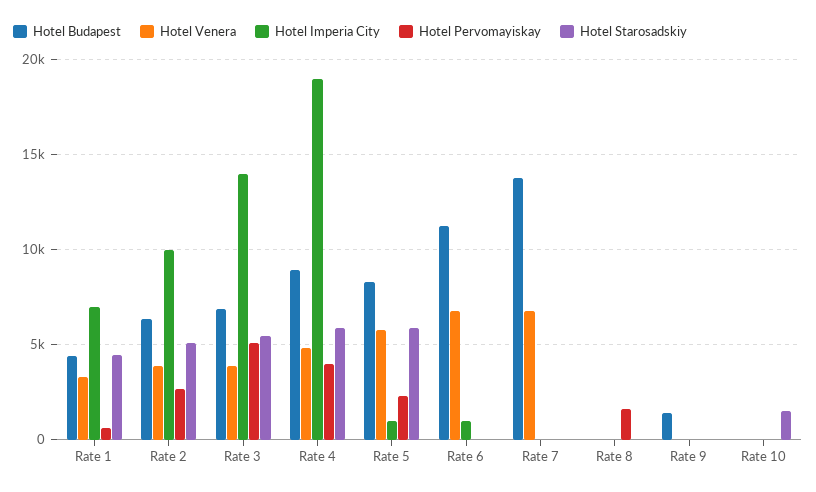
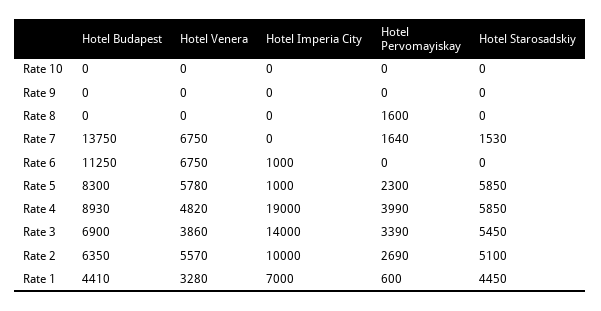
  {
    "Hotel Budapest": {
      "Rate 1": 4410,
      "Rate 2": 6350,
      "Rate 3": 6900,
      "Rate 4": 8930,
      "Rate 5": 8300,
      "Rate 6": 11250,
      "Rate 7": 13750,
      "Rate 8": 0,
-     "Rate 9": 1500,
+     "Rate 9": 0,
      "Rate 10": 0
    },
    "Hotel Venera": {
      "Rate 1": 3280,
-     "Rate 2": 4000,
+     "Rate 2": 5570,
      "Rate 3": 3860,
      "Rate 4": 4820,
      "Rate 5": 5780,
      "Rate 6": 6750,
      "Rate 7": 6750,
      "Rate 8": 0,
      "Rate 9": 0,
      "Rate 10": 0
    },
    "Hotel Imperia City": {
      "Rate 1": 7000,
      "Rate 2": 10000,
      "Rate 3": 14000,
      "Rate 4": 19000,
      "Rate 5": 1000,
      "Rate 6": 1000,
      "Rate 7": 0,
      "Rate 8": 0,
      "Rate 9": 0,
      "Rate 10": 0
    },
    "Hotel Pervomayiskay": {
      "Rate 1": 600,
      "Rate 2": 2690,
-     "Rate 3": 5000,
+     "Rate 3": 3390,
      "Rate 4": 3990,
      "Rate 5": 2300,
      "Rate 6": 0,
-     "Rate 7": 0,
+     "Rate 7": 1640,
      "Rate 8": 1600,
      "Rate 9": 0,
      "Rate 10": 0
    },
    "Hotel Starosadskiy": {
      "Rate 1": 4450,
      "Rate 2": 5100,
      "Rate 3": 5450,
      "Rate 4": 5850,
      "Rate 5": 5850,
      "Rate 6": 0,
-     "Rate 7": 0,
+     "Rate 7": 1530,
      "Rate 8": 0,
      "Rate 9": 0,
-     "Rate 10": 1500
+     "Rate 10": 0
    }
  }

